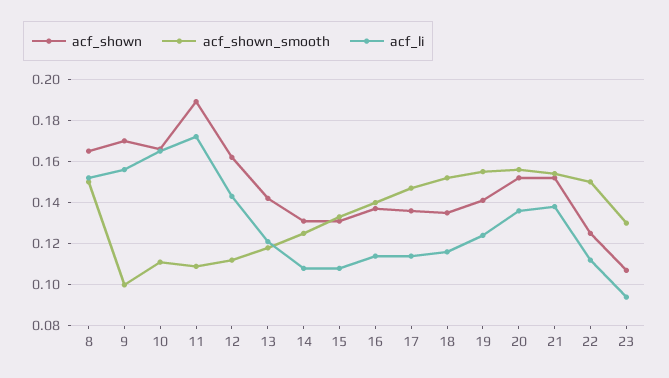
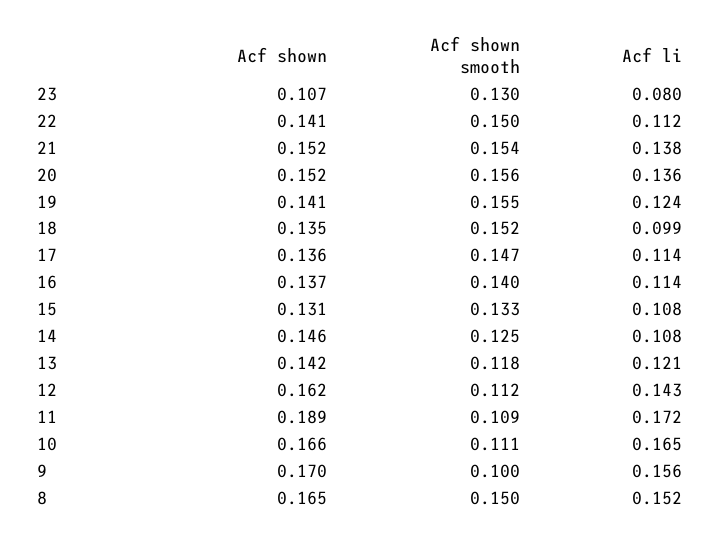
  {
    "acf_shown": {
      "8": 0.165,
      "9": 0.17,
      "10": 0.166,
      "11": 0.189,
      "12": 0.162,
      "13": 0.142,
-     "14": 0.13,
+     "14": 0.146,
      "15": 0.131,
      "16": 0.137,
      "17": 0.136,
      "18": 0.135,
      "19": 0.141,
      "20": 0.152,
      "21": 0.152,
-     "22": 0.125,
+     "22": 0.141,
      "23": 0.107
    },
    "acf_shown_smooth": {
      "8": 0.15,
      "9": 0.1,
      "10": 0.111,
      "11": 0.109,
      "12": 0.112,
      "13": 0.118,
      "14": 0.125,
      "15": 0.133,
      "16": 0.14,
      "17": 0.147,
      "18": 0.152,
      "19": 0.155,
      "20": 0.156,
      "21": 0.154,
      "22": 0.15,
      "23": 0.13
    },
    "acf_li": {
      "8": 0.152,
      "9": 0.156,
      "10": 0.165,
      "11": 0.172,
      "12": 0.143,
      "13": 0.121,
      "14": 0.108,
      "15": 0.108,
      "16": 0.114,
      "17": 0.114,
-     "18": 0.115,
+     "18": 0.099,
      "19": 0.124,
      "20": 0.136,
      "21": 0.138,
      "22": 0.112,
-     "23": 0.095
+     "23": 0.08
    }
  }

